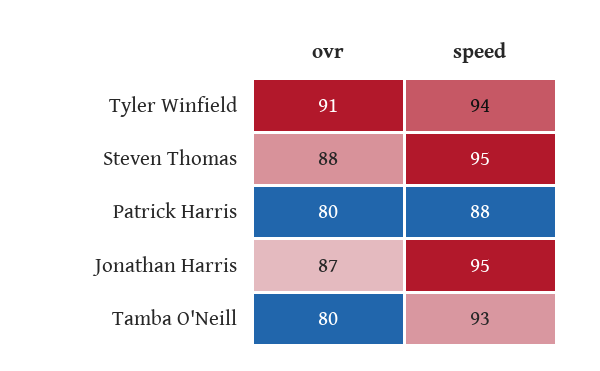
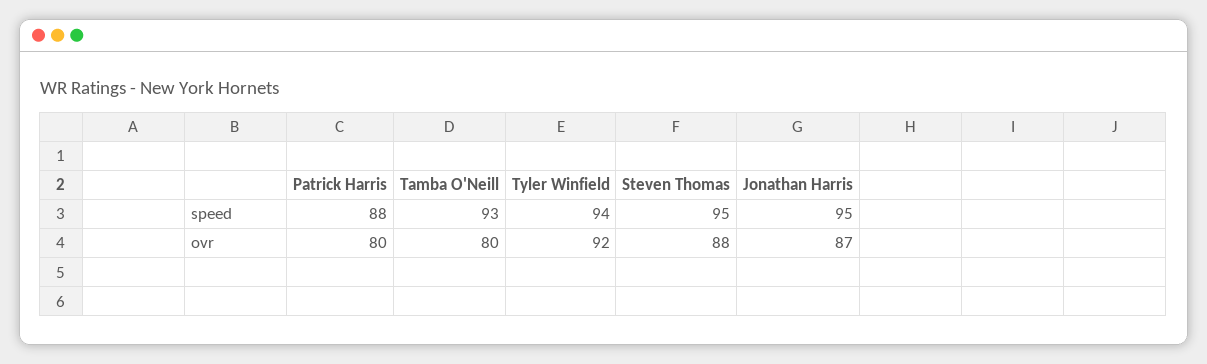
  {
    "ovr": {
-     "Tyler Winfield": 91,
+     "Tyler Winfield": 92,
      "Steven Thomas": 88,
      "Patrick Harris": 80,
      "Jonathan Harris": 87,
      "Tamba O'Neill": 80
    },
    "speed": {
      "Tyler Winfield": 94,
      "Steven Thomas": 95,
      "Patrick Harris": 88,
      "Jonathan Harris": 95,
      "Tamba O'Neill": 93
    }
  }

